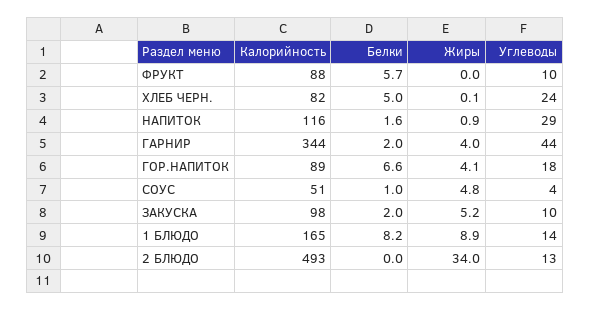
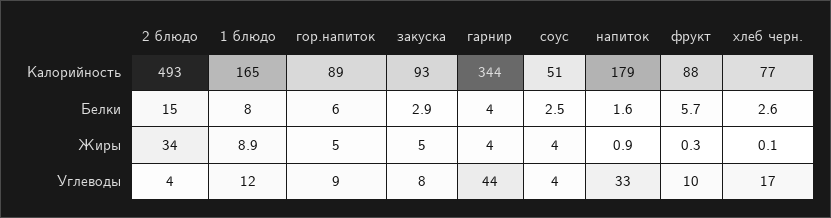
  {
    "Калорийность": {
      "ФРУКТ": 88,
-     "ХЛЕБ ЧЕРН.": 82,
+     "ХЛЕБ ЧЕРН.": 77,
-     "НАПИТОК": 116,
+     "НАПИТОК": 179,
      "ГАРНИР": 344,
      "ГОР.НАПИТОК": 89,
      "СОУС": 51,
-     "ЗАКУСКА": 98,
+     "ЗАКУСКА": 93,
      "1 БЛЮДО": 165,
      "2 БЛЮДО": 493
    },
    "Белки": {
      "ФРУКТ": 5.7,
-     "ХЛЕБ ЧЕРН.": 5,
+     "ХЛЕБ ЧЕРН.": 2.6,
      "НАПИТОК": 1.6,
-     "ГАРНИР": 2,
+     "ГАРНИР": 4,
-     "ГОР.НАПИТОК": 6.6,
+     "ГОР.НАПИТОК": 6,
-     "СОУС": 1,
+     "СОУС": 2.5,
-     "ЗАКУСКА": 2,
+     "ЗАКУСКА": 2.9,
-     "1 БЛЮДО": 8.2,
+     "1 БЛЮДО": 8,
-     "2 БЛЮДО": 0
+     "2 БЛЮДО": 15
    },
    "Жиры": {
-     "ФРУКТ": 0,
+     "ФРУКТ": 0.3,
      "ХЛЕБ ЧЕРН.": 0.1,
      "НАПИТОК": 0.9,
      "ГАРНИР": 4,
-     "ГОР.НАПИТОК": 4.1,
+     "ГОР.НАПИТОК": 5,
-     "СОУС": 4.8,
+     "СОУС": 4,
-     "ЗАКУСКА": 5.2,
+     "ЗАКУСКА": 5,
      "1 БЛЮДО": 8.9,
      "2 БЛЮДО": 34
    },
    "Углеводы": {
      "ФРУКТ": 10,
-     "ХЛЕБ ЧЕРН.": 24,
+     "ХЛЕБ ЧЕРН.": 17,
-     "НАПИТОК": 29,
+     "НАПИТОК": 33,
      "ГАРНИР": 44,
-     "ГОР.НАПИТОК": 18,
+     "ГОР.НАПИТОК": 9,
      "СОУС": 4,
-     "ЗАКУСКА": 10,
+     "ЗАКУСКА": 8,
-     "1 БЛЮДО": 14,
+     "1 БЛЮДО": 12,
-     "2 БЛЮДО": 13
+     "2 БЛЮДО": 4
    }
  }

